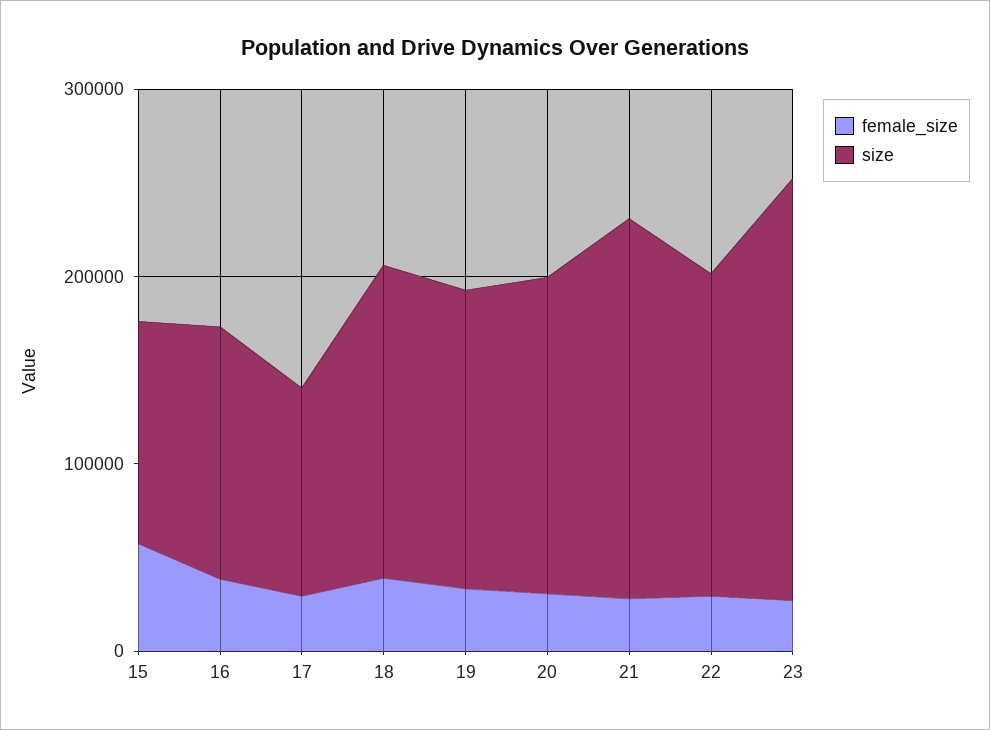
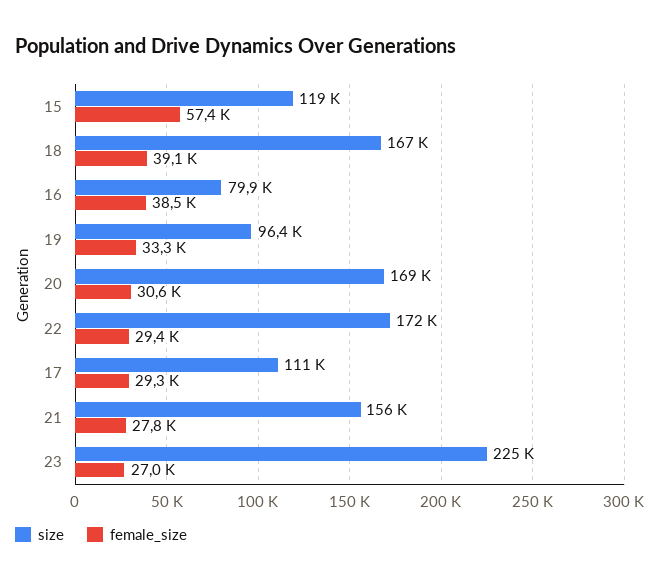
  {
    "female_size": {
      "15": 57400,
      "16": 38500,
      "17": 29300,
      "18": 39100,
      "19": 33300,
      "20": 30600,
      "21": 27800,
      "22": 29400,
      "23": 27000
    },
    "size": {
      "15": 119000,
-     "16": 140000,
+     "16": 79900,
      "17": 111000,
      "18": 167000,
-     "19": 160000,
+     "19": 96400,
      "20": 169000,
-     "21": 200000,
+     "21": 156000,
      "22": 172000,
      "23": 225000
    }
  }

